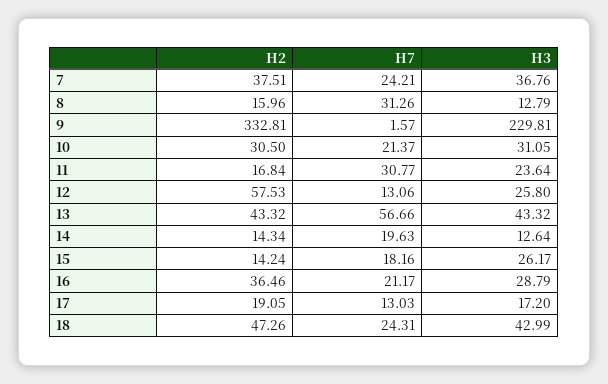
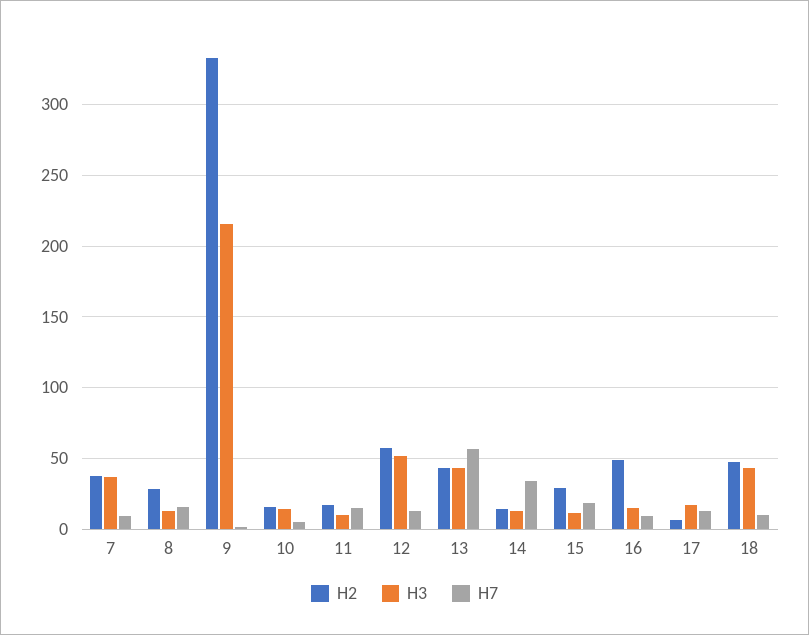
  {
    "H2": {
      "7": 37.51,
-     "8": 15.96,
+     "8": 30,
      "9": 332.81,
-     "10": 30.5,
+     "10": 15,
      "11": 16.84,
      "12": 57.53,
      "13": 43.32,
      "14": 14.34,
-     "15": 14.24,
+     "15": 30,
-     "16": 36.46,
+     "16": 50,
-     "17": 19.05,
+     "17": 5,
      "18": 47.26
    },
    "H7": {
-     "7": 24.21,
+     "7": 10,
-     "8": 31.26,
+     "8": 15,
      "9": 1.57,
-     "10": 21.37,
+     "10": 5,
-     "11": 30.77,
+     "11": 15,
      "12": 13.06,
      "13": 56.66,
-     "14": 19.63,
+     "14": 35,
      "15": 18.16,
-     "16": 21.17,
+     "16": 10,
      "17": 13.03,
-     "18": 24.31
+     "18": 10
    },
    "H3": {
      "7": 36.76,
      "8": 12.79,
-     "9": 229.81,
+     "9": 215,
-     "10": 31.05,
+     "10": 15,
-     "11": 23.64,
+     "11": 10,
-     "12": 25.8,
+     "12": 50,
      "13": 43.32,
      "14": 12.64,
-     "15": 26.17,
+     "15": 10,
-     "16": 28.79,
+     "16": 15,
      "17": 17.2,
      "18": 42.99
    }
  }

